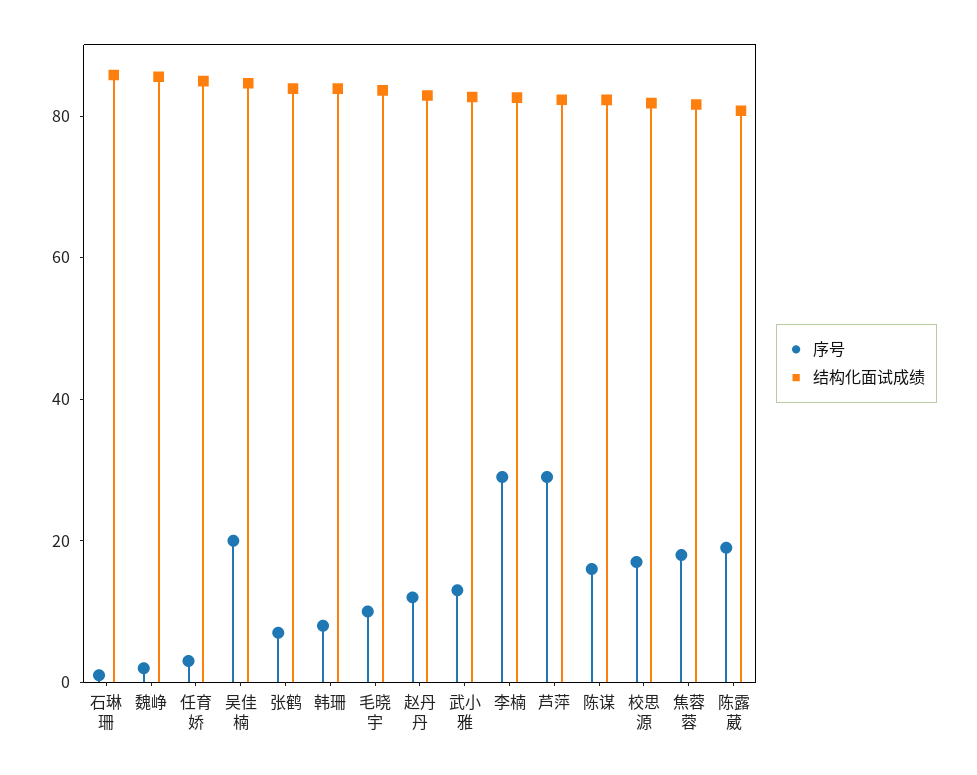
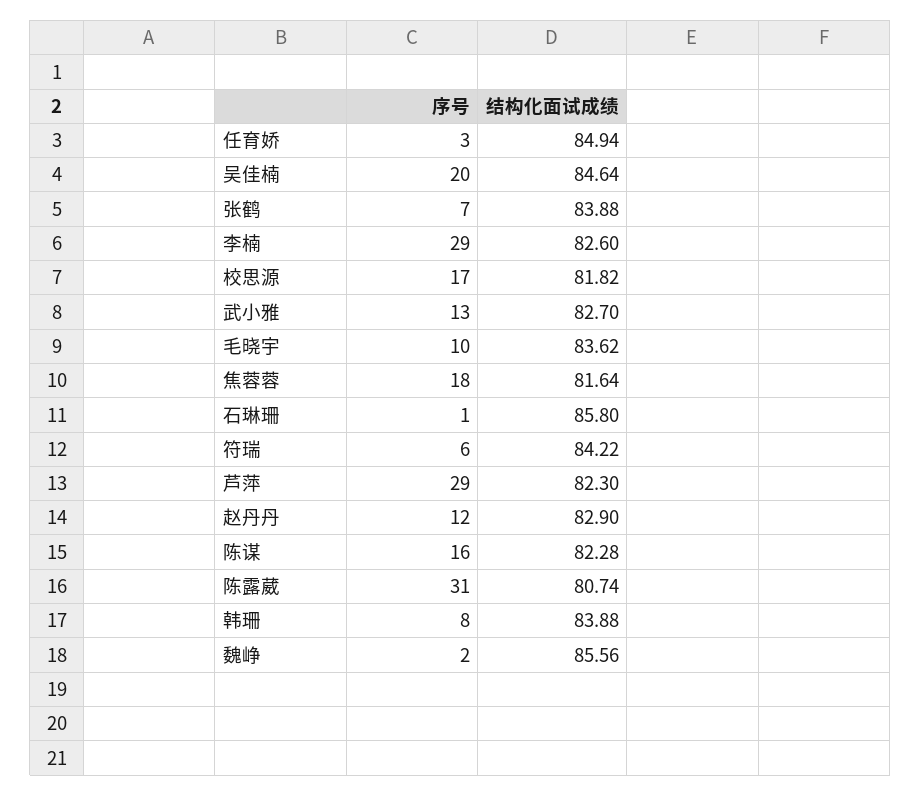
  {
    "序号": {
      "石琳珊": 1,
      "魏峥": 2,
      "任育娇": 3,
      "吴佳楠": 20,
      "张鹤": 7,
      "韩珊": 8,
      "毛晓宇": 10,
      "赵丹丹": 12,
      "武小雅": 13,
      "李楠": 29,
      "芦萍": 29,
      "陈谋": 16,
      "校思源": 17,
      "焦蓉蓉": 18,
-     "陈露葳": 20
+     "陈露葳": 31,
+     "符瑞": 6
    },
    "结构化面试成绩": {
      "石琳珊": 85.8,
      "魏峥": 85.56,
      "任育娇": 84.94,
      "吴佳楠": 84.64,
      "张鹤": 83.88,
      "韩珊": 83.88,
      "毛晓宇": 83.62,
      "赵丹丹": 82.9,
      "武小雅": 82.7,
      "李楠": 82.6,
      "芦萍": 82.3,
      "陈谋": 82.28,
      "校思源": 81.82,
      "焦蓉蓉": 81.64,
-     "陈露葳": 80.74
+     "陈露葳": 80.74,
+     "符瑞": 84.22
    }
  }

